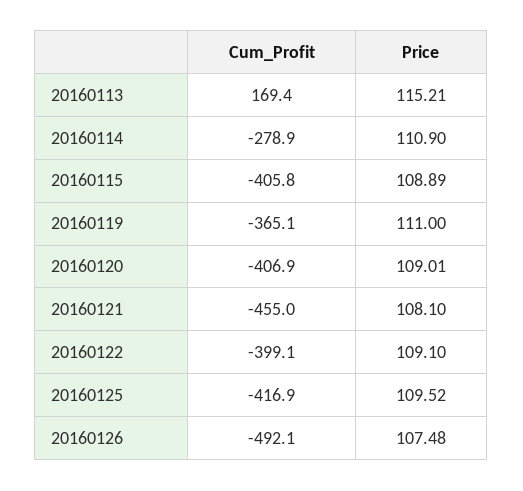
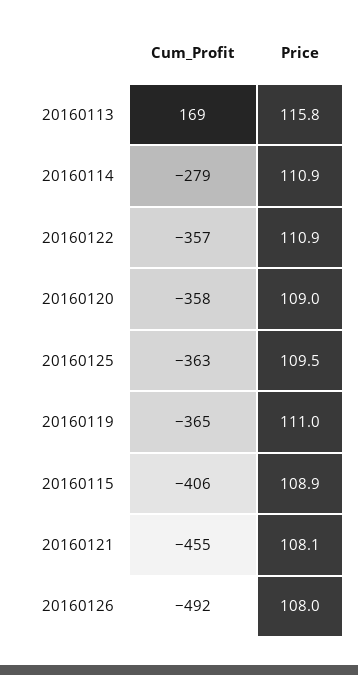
  {
    "Cum_Profit": {
      "20160113": 169.4,
      "20160114": -278.9,
      "20160115": -405.8,
      "20160119": -365.1,
-     "20160120": -406.9,
+     "20160120": -358,
      "20160121": -455,
-     "20160122": -399.1,
+     "20160122": -357,
-     "20160125": -416.9,
+     "20160125": -363,
      "20160126": -492.1
    },
    "Price": {
-     "20160113": 115.21,
+     "20160113": 115.8,
      "20160114": 110.9,
      "20160115": 108.89,
      "20160119": 111,
      "20160120": 109.01,
      "20160121": 108.1,
-     "20160122": 109.1,
+     "20160122": 110.9,
      "20160125": 109.52,
-     "20160126": 107.48
+     "20160126": 108
    }
  }

